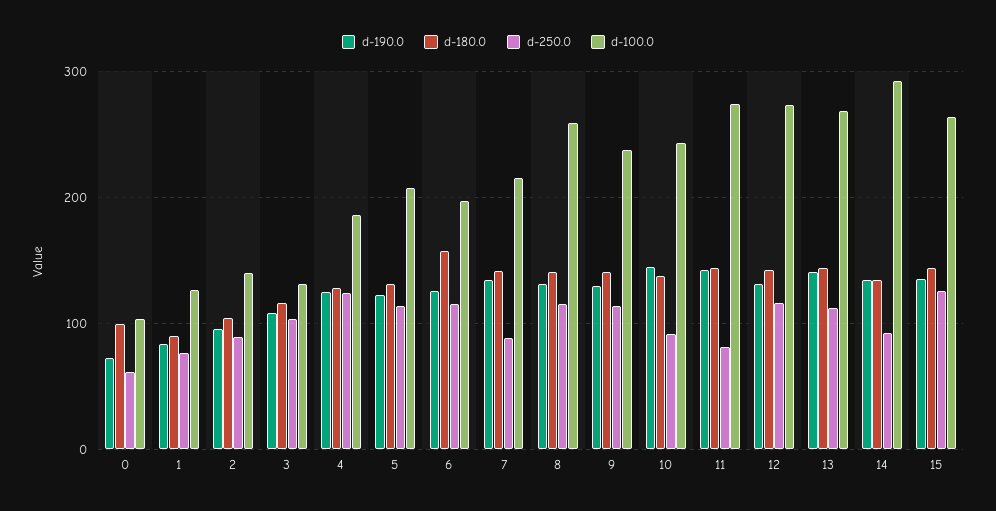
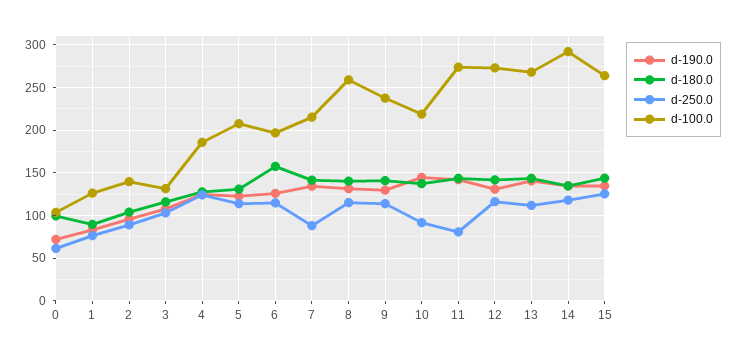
  {
    "d-190.0": {
      "0": 70,
      "1": 80,
      "2": 100,
      "3": 110,
      "4": 120,
      "5": 120,
      "6": 130,
      "7": 130,
      "8": 130,
      "9": 130,
      "10": 140,
      "11": 140,
      "12": 130,
      "13": 140,
      "14": 130,
      "15": 130
    },
    "d-180.0": {
      "0": 100,
      "1": 90,
      "2": 100,
      "3": 120,
      "4": 130,
      "5": 130,
      "6": 160,
      "7": 140,
      "8": 140,
      "9": 140,
      "10": 140,
      "11": 140,
      "12": 140,
      "13": 140,
      "14": 130,
      "15": 140
    },
    "d-250.0": {
      "0": 60,
      "1": 80,
      "2": 90,
      "3": 100,
      "4": 120,
      "5": 110,
      "6": 110,
      "7": 90,
      "8": 110,
      "9": 110,
      "10": 90,
      "11": 80,
      "12": 120,
      "13": 110,
-     "14": 90,
+     "14": 120,
      "15": 130
    },
    "d-100.0": {
      "0": 100,
      "1": 130,
      "2": 140,
      "3": 130,
      "4": 190,
      "5": 210,
      "6": 200,
      "7": 220,
      "8": 260,
      "9": 240,
-     "10": 240,
+     "10": 220,
      "11": 270,
      "12": 270,
      "13": 270,
      "14": 290,
      "15": 260
    }
  }

